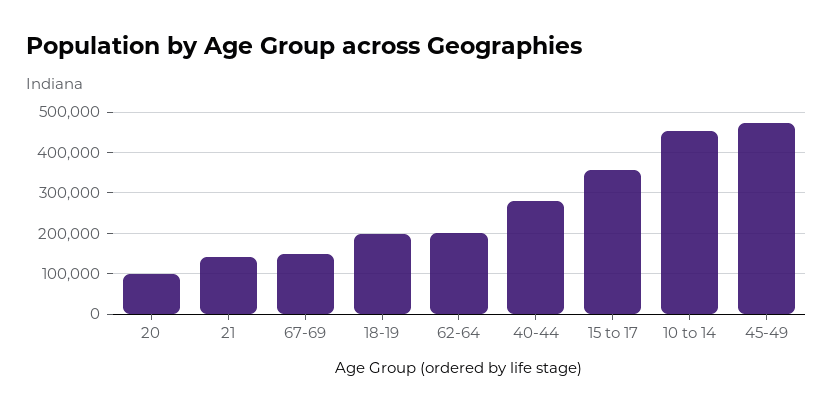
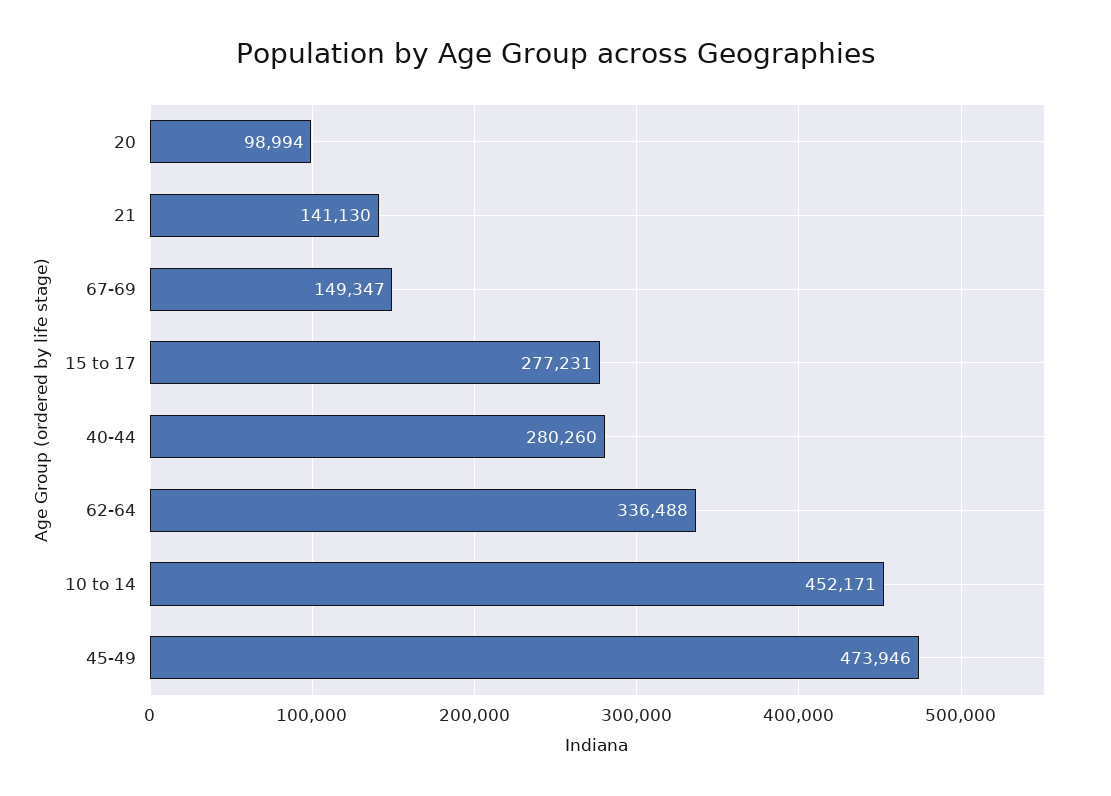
  {
    "20": 98994,
    "21": 141130,
    "67-69": 149347,
-   "18-19": 200000,
-   "62-64": 200000,
+   "62-64": 336488,
    "40-44": 280260,
-   "15 to 17": 360000,
+   "15 to 17": 277231,
    "10 to 14": 452171,
    "45-49": 473946
  }

